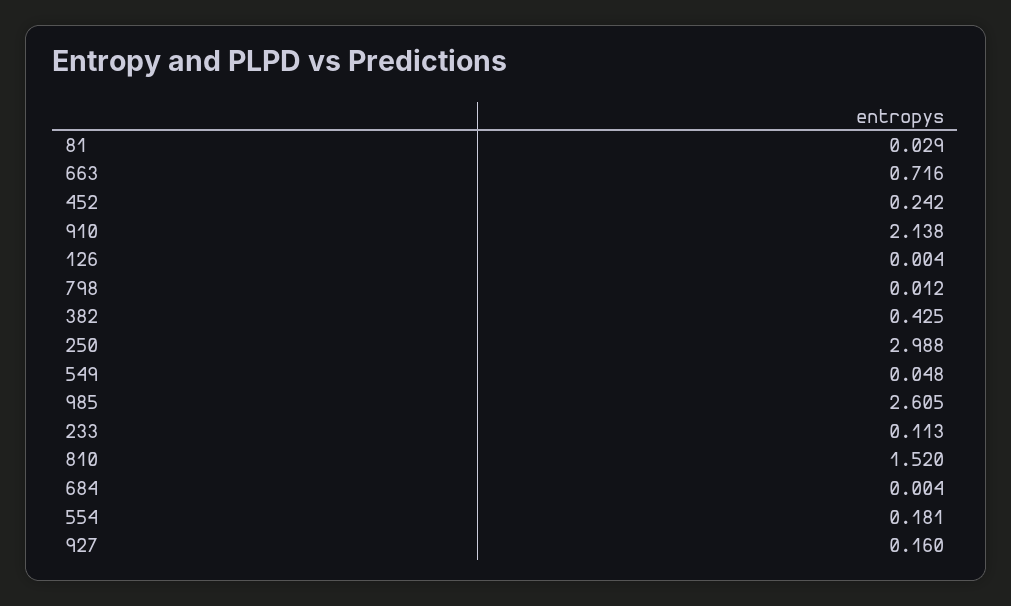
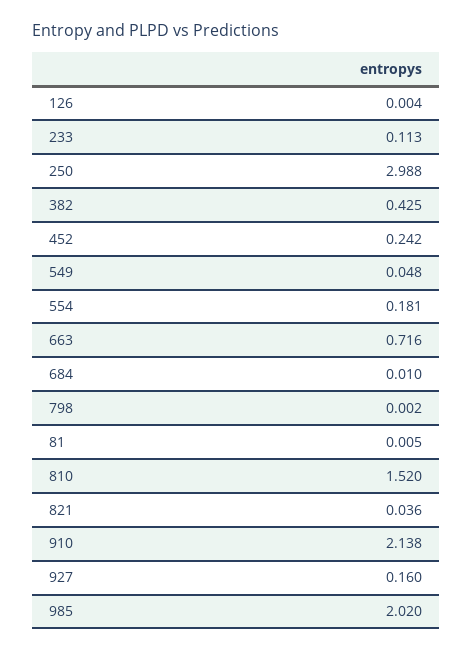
  {
-   "81": 0.029,
+   "81": 0.005,
    "663": 0.716,
    "452": 0.242,
    "910": 2.138,
    "126": 0.004,
-   "798": 0.012,
+   "798": 0.002,
    "382": 0.425,
    "250": 2.988,
    "549": 0.048,
-   "985": 2.605,
+   "985": 2.02,
    "233": 0.113,
    "810": 1.52,
-   "684": 0.004,
+   "684": 0.01,
    "554": 0.181,
-   "927": 0.16
+   "927": 0.16,
+   "821": 0.036
  }

